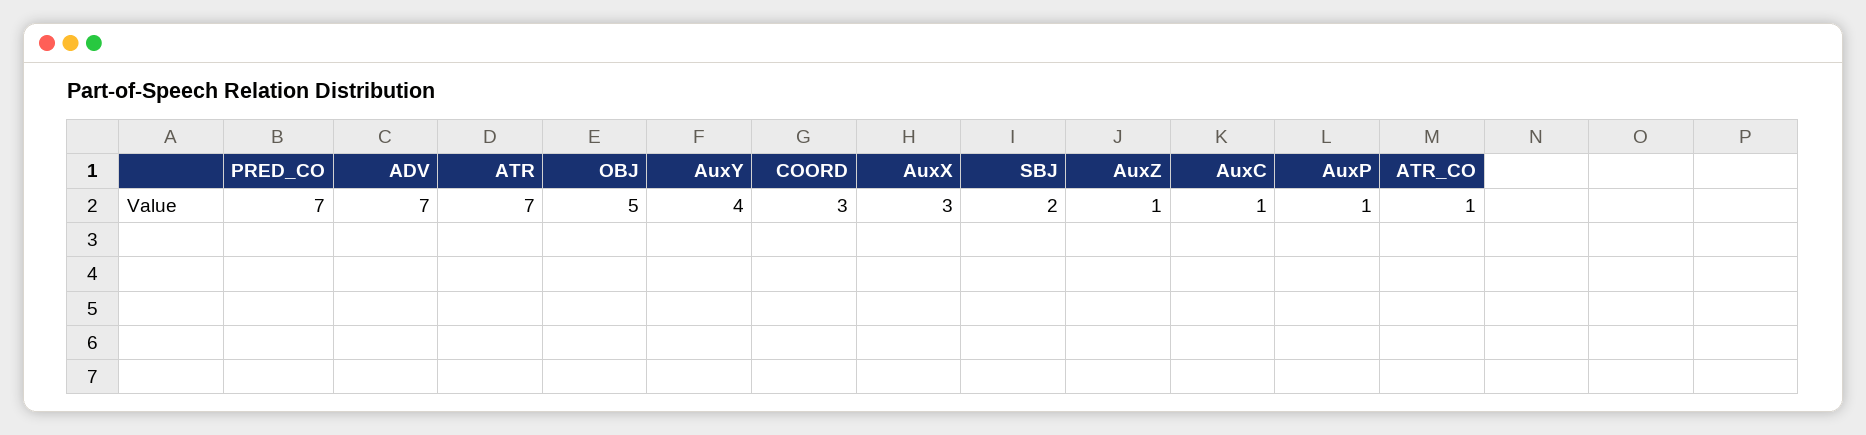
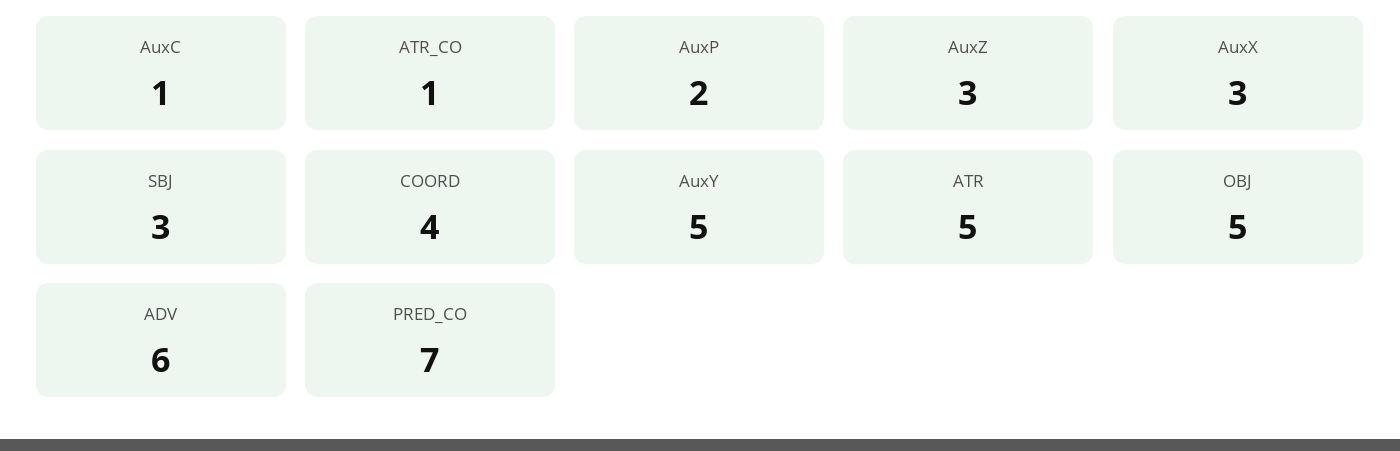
  {
    "PRED_CO": 7,
-   "ADV": 7,
+   "ADV": 6,
-   "ATR": 7,
+   "ATR": 5,
    "OBJ": 5,
-   "AuxY": 4,
+   "AuxY": 5,
-   "COORD": 3,
+   "COORD": 4,
    "AuxX": 3,
-   "SBJ": 2,
+   "SBJ": 3,
-   "AuxZ": 1,
+   "AuxZ": 3,
    "AuxC": 1,
-   "AuxP": 1,
+   "AuxP": 2,
    "ATR_CO": 1
  }

